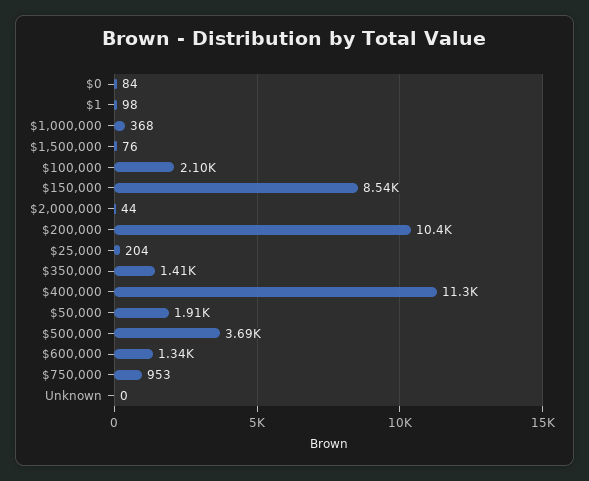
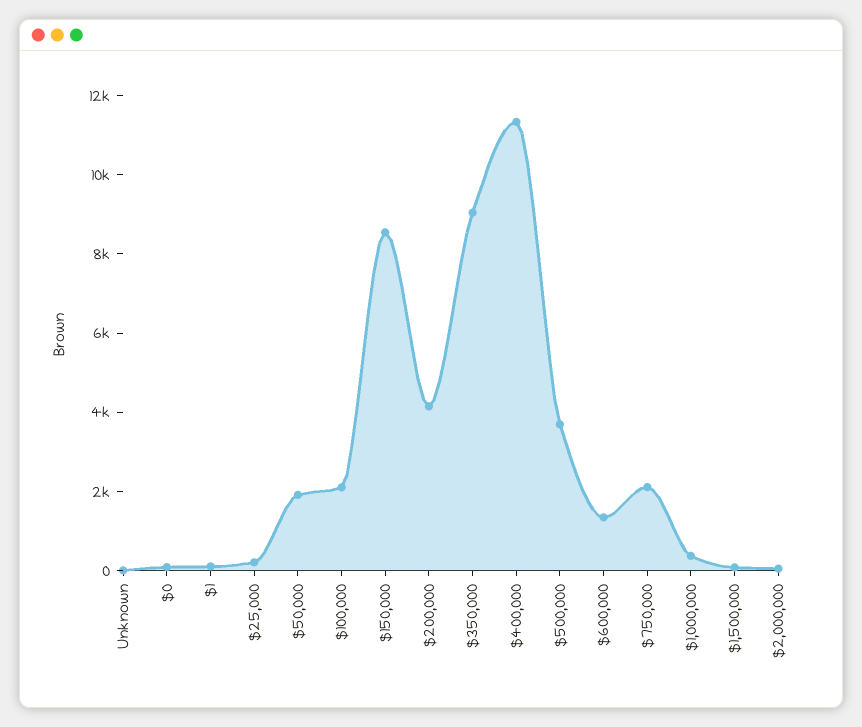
  {
    "$0": 84,
    "$1": 98,
    "$1,000,000": 368,
    "$1,500,000": 76,
    "$100,000": 2100,
    "$150,000": 8540,
    "$2,000,000": 44,
-   "$200,000": 10400,
+   "$200,000": 4000,
    "$25,000": 204,
-   "$350,000": 1410,
+   "$350,000": 9000,
    "$400,000": 11300,
    "$50,000": 1910,
    "$500,000": 3690,
    "$600,000": 1340,
-   "$750,000": 953,
+   "$750,000": 2000,
    "Unknown": 0
  }

